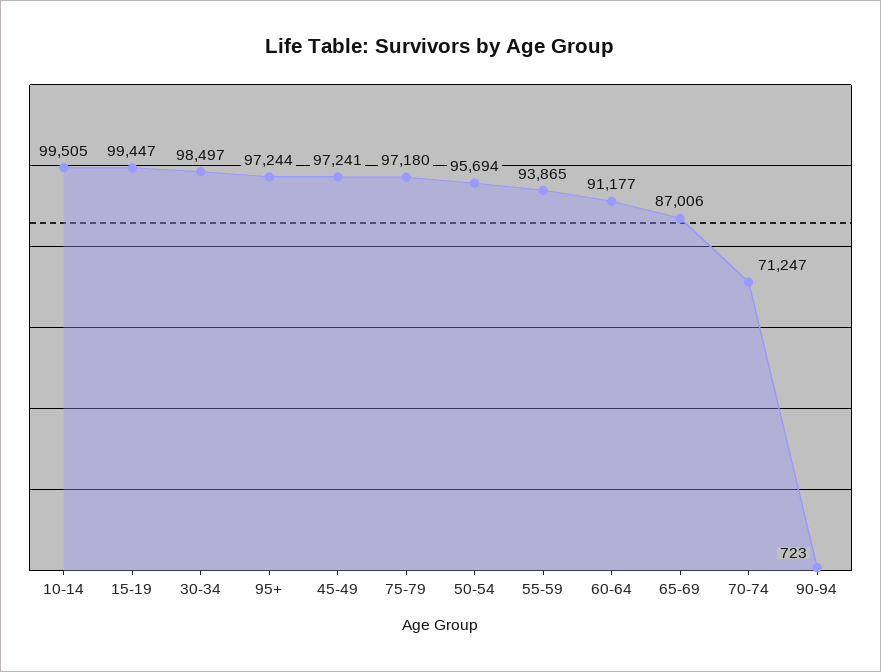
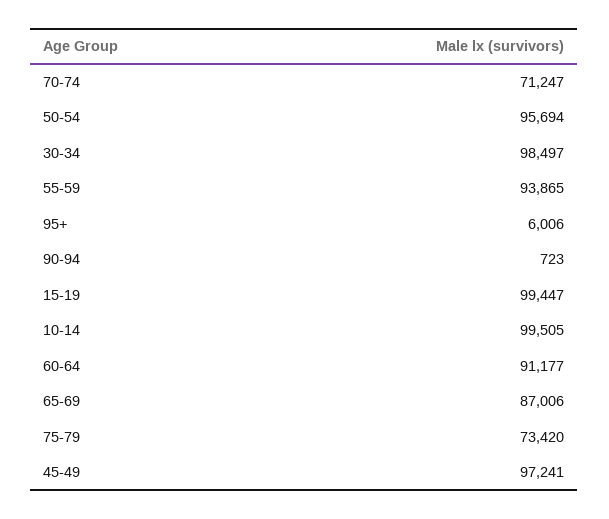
  {
    "10-14": 99505,
    "15-19": 99447,
    "30-34": 98497,
-   "95+": 97244,
+   "95+": 6006,
    "45-49": 97241,
-   "75-79": 97180,
+   "75-79": 73420,
    "50-54": 95694,
    "55-59": 93865,
    "60-64": 91177,
    "65-69": 87006,
    "70-74": 71247,
    "90-94": 723
  }

